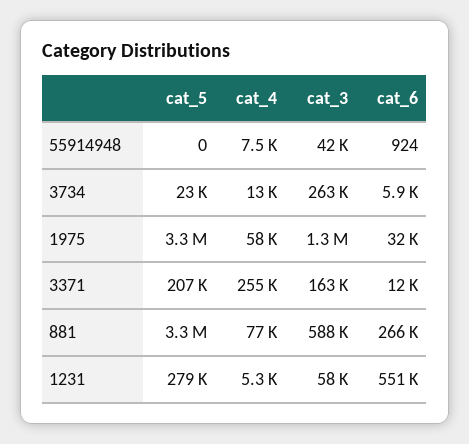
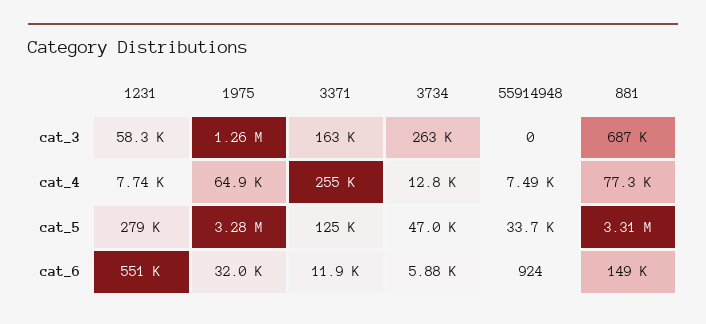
  {
    "cat_5": {
-     "55914948": 0,
+     "55914948": 33700,
-     "3734": 23000,
+     "3734": 47000,
      "1975": 3280000,
-     "3371": 207000,
+     "3371": 125000,
      "881": 3310000,
      "1231": 279000
    },
    "cat_4": {
      "55914948": 7490,
      "3734": 12800,
-     "1975": 58000,
+     "1975": 64900,
      "3371": 255000,
      "881": 77300,
-     "1231": 5300
+     "1231": 7740
    },
    "cat_3": {
-     "55914948": 42000,
+     "55914948": 0,
      "3734": 263000,
      "1975": 1260000,
      "3371": 163000,
-     "881": 588000,
+     "881": 687000,
      "1231": 58300
    },
    "cat_6": {
      "55914948": 924,
      "3734": 5880,
      "1975": 32000,
      "3371": 11900,
-     "881": 266000,
+     "881": 149000,
      "1231": 551000
    }
  }

